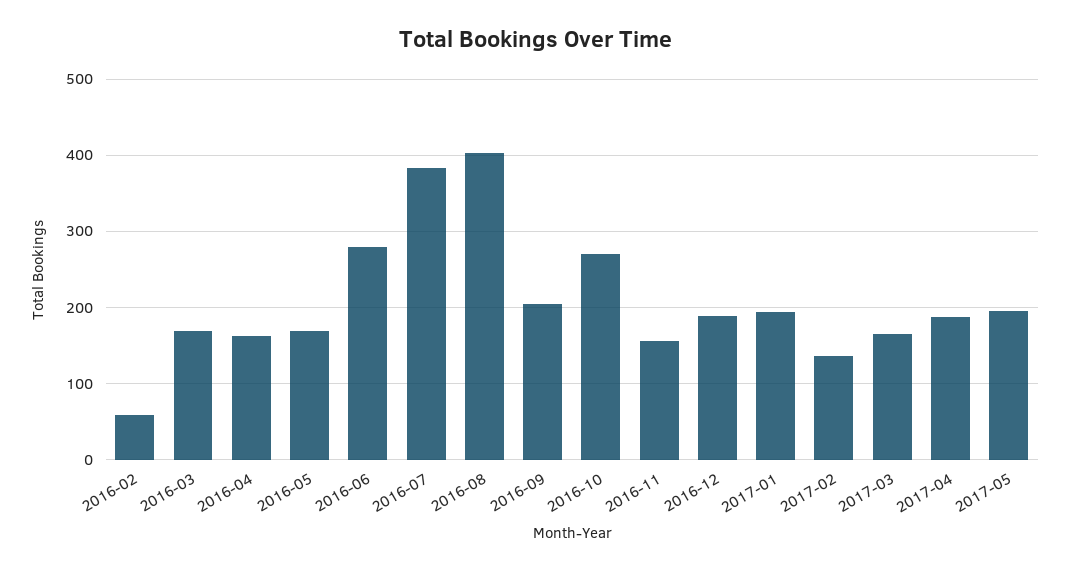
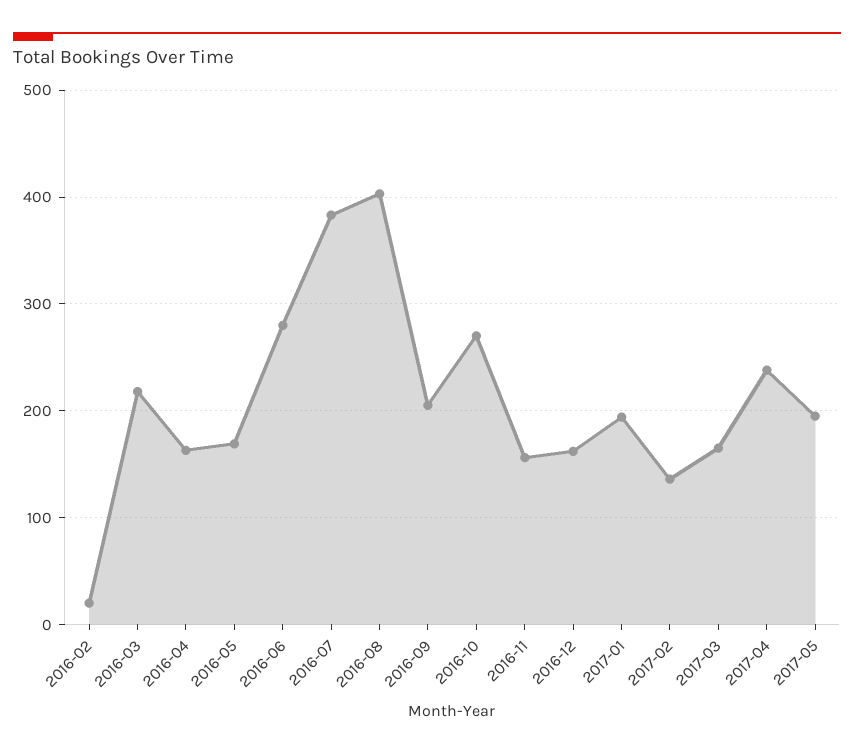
  {
-   "2016-02": 60,
+   "2016-02": 20,
-   "2016-03": 170,
+   "2016-03": 220,
    "2016-04": 160,
    "2016-05": 170,
    "2016-06": 280,
    "2016-07": 380,
    "2016-08": 400,
    "2016-09": 210,
    "2016-10": 270,
    "2016-11": 160,
-   "2016-12": 190,
+   "2016-12": 160,
    "2017-01": 190,
    "2017-02": 140,
    "2017-03": 170,
-   "2017-04": 190,
+   "2017-04": 240,
    "2017-05": 200
  }

